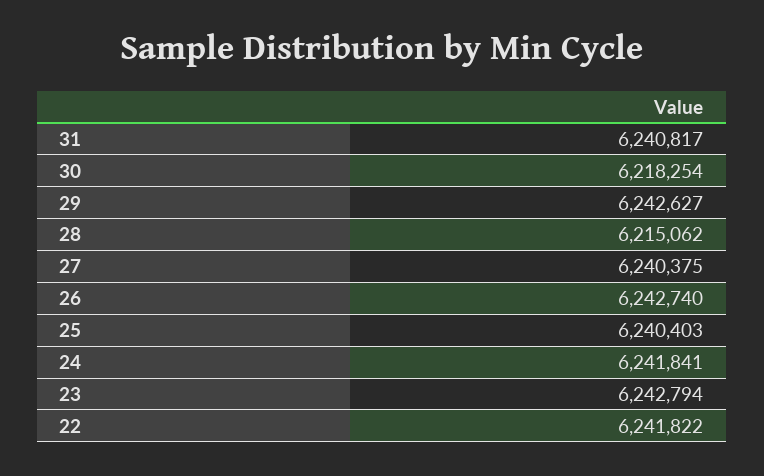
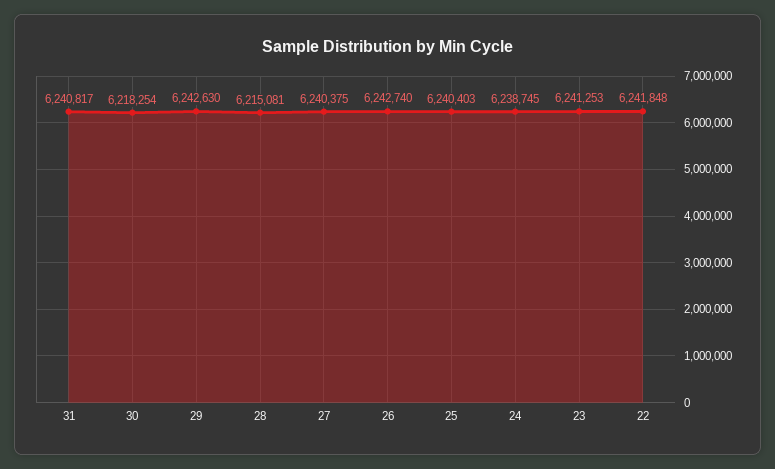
  {
    "31": 6240817,
    "30": 6218254,
-   "29": 6242627,
+   "29": 6242630,
-   "28": 6215062,
+   "28": 6215081,
    "27": 6240375,
    "26": 6242740,
    "25": 6240403,
-   "24": 6241841,
+   "24": 6238745,
-   "23": 6242794,
+   "23": 6241253,
-   "22": 6241822
+   "22": 6241848
  }

